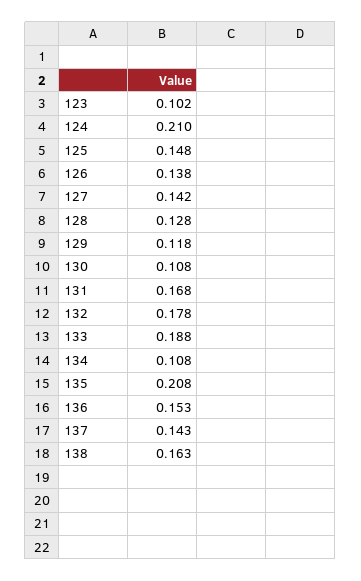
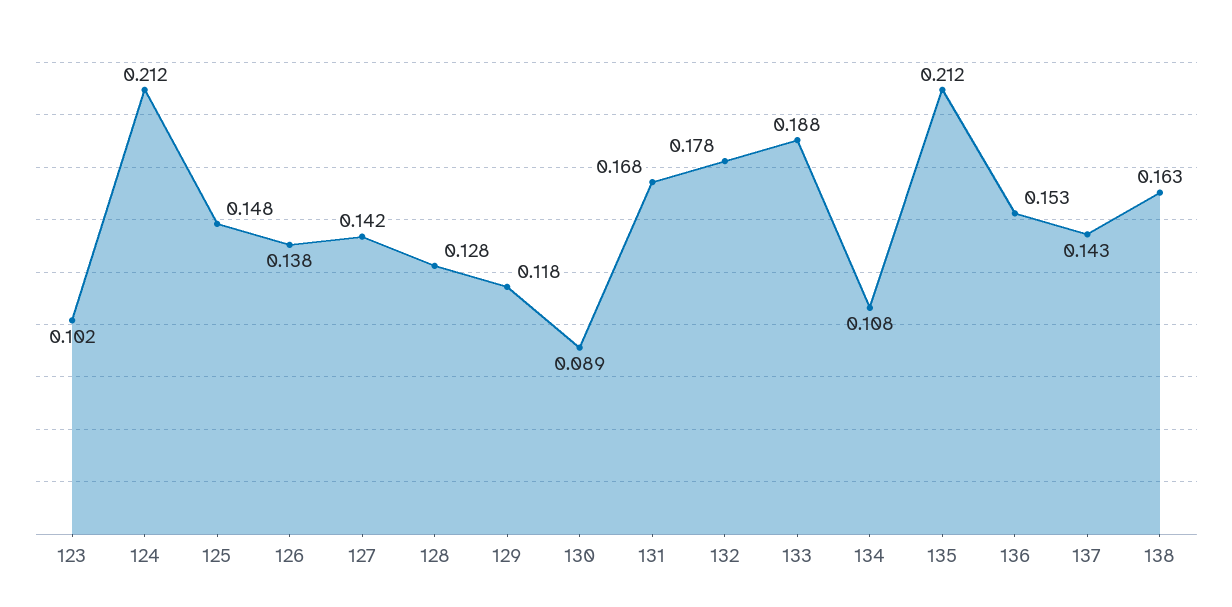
  {
    "123": 0.102,
-   "124": 0.21,
+   "124": 0.212,
    "125": 0.148,
    "126": 0.138,
    "127": 0.142,
    "128": 0.128,
    "129": 0.118,
-   "130": 0.108,
+   "130": 0.089,
    "131": 0.168,
    "132": 0.178,
    "133": 0.188,
    "134": 0.108,
-   "135": 0.208,
+   "135": 0.212,
    "136": 0.153,
    "137": 0.143,
    "138": 0.163
  }

